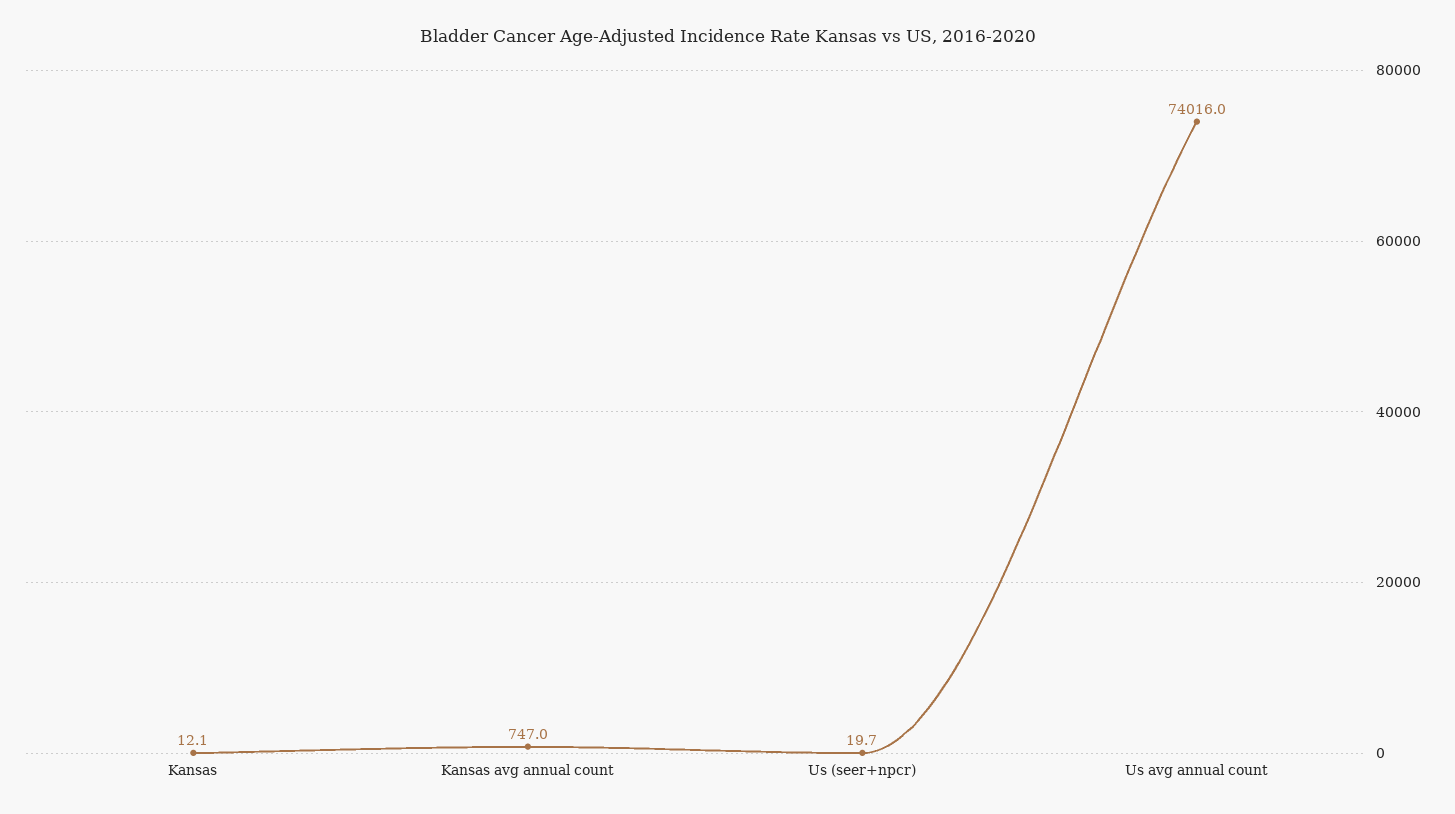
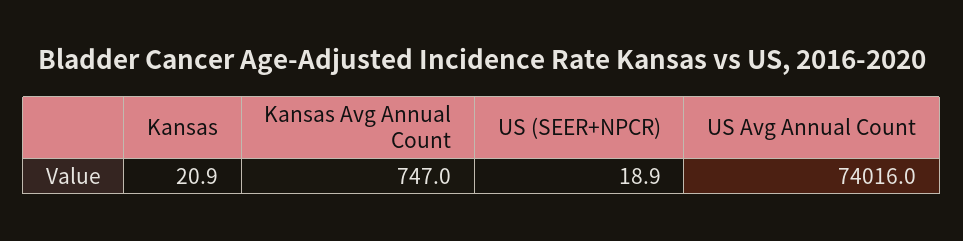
  {
-   "Kansas": 12.1,
+   "Kansas": 20.9,
    "Kansas avg annual count": 747,
-   "Us (seer+npcr)": 19.7,
+   "Us (seer+npcr)": 18.9,
    "Us avg annual count": 74016
  }

